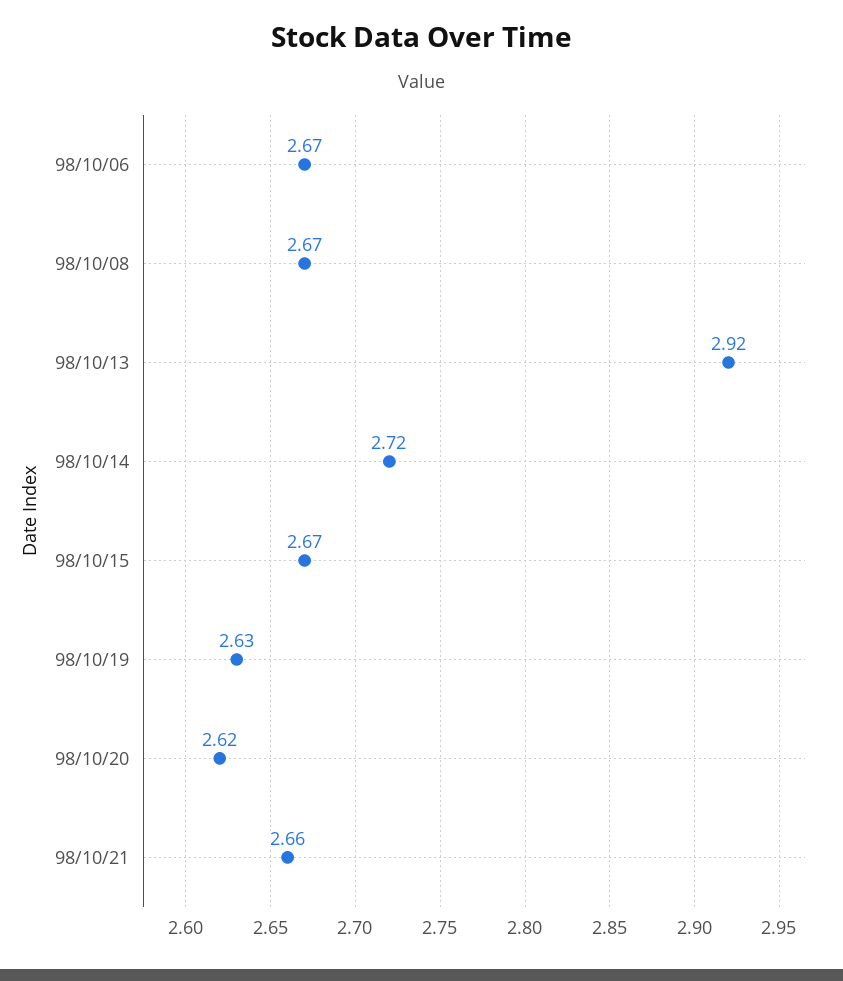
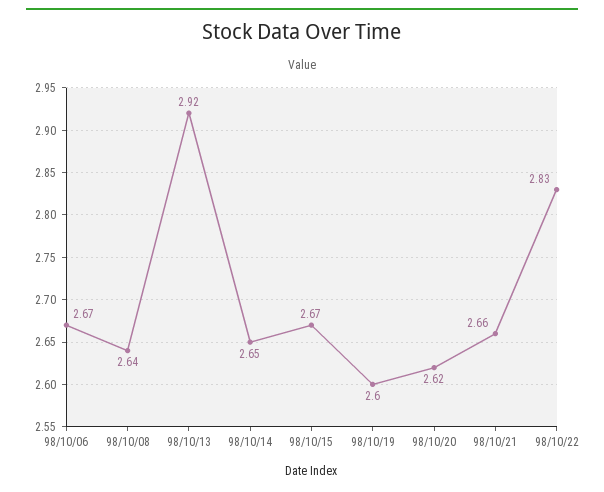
  {
    "98/10/06": 2.67,
-   "98/10/08": 2.67,
+   "98/10/08": 2.64,
    "98/10/13": 2.92,
-   "98/10/14": 2.72,
+   "98/10/14": 2.65,
    "98/10/15": 2.67,
-   "98/10/19": 2.63,
+   "98/10/19": 2.6,
    "98/10/20": 2.62,
-   "98/10/21": 2.66
+   "98/10/21": 2.66,
+   "98/10/22": 2.83
  }

